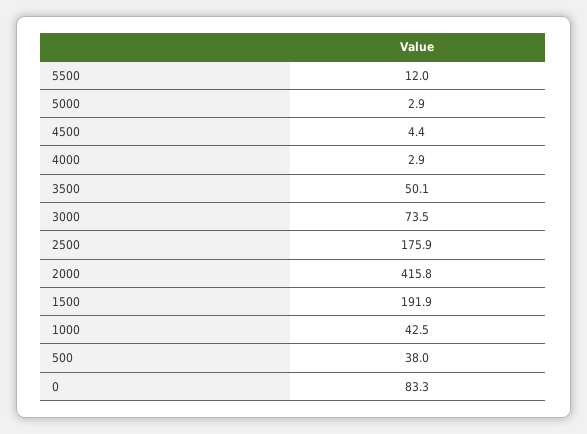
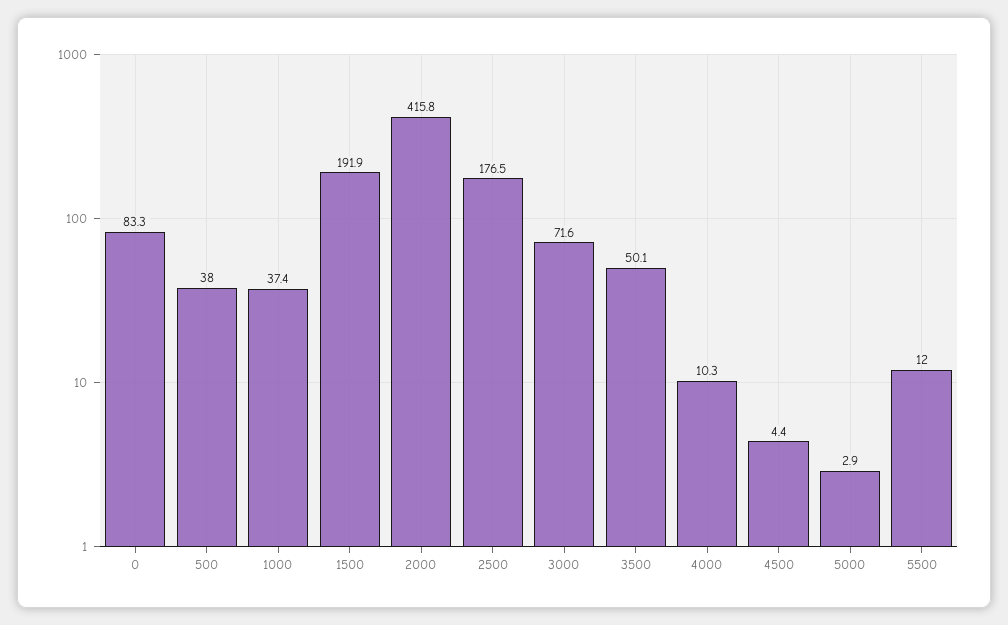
  {
    "5500": 12,
    "5000": 2.9,
    "4500": 4.4,
-   "4000": 2.9,
+   "4000": 10.3,
    "3500": 50.1,
-   "3000": 73.5,
+   "3000": 71.6,
-   "2500": 175.9,
+   "2500": 176.5,
    "2000": 415.8,
    "1500": 191.9,
-   "1000": 42.5,
+   "1000": 37.4,
    "500": 38,
    "0": 83.3
  }

